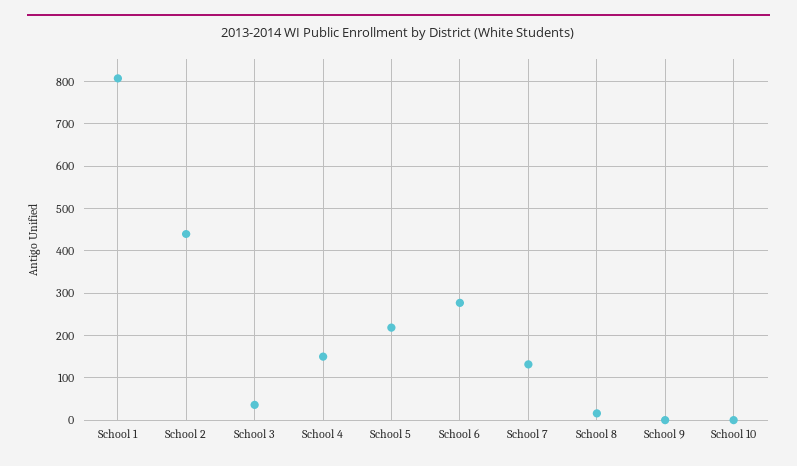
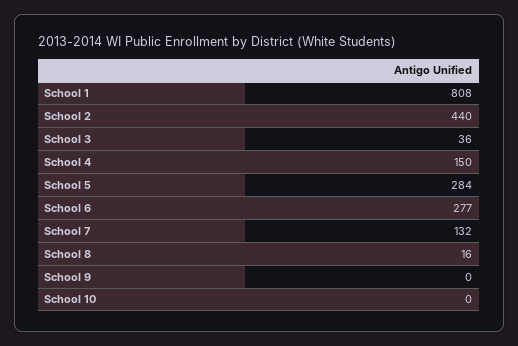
  {
    "School 1": 808,
    "School 2": 440,
    "School 3": 36,
    "School 4": 150,
-   "School 5": 220,
+   "School 5": 284,
    "School 6": 277,
    "School 7": 132,
    "School 8": 16,
    "School 9": 0,
    "School 10": 0
  }

